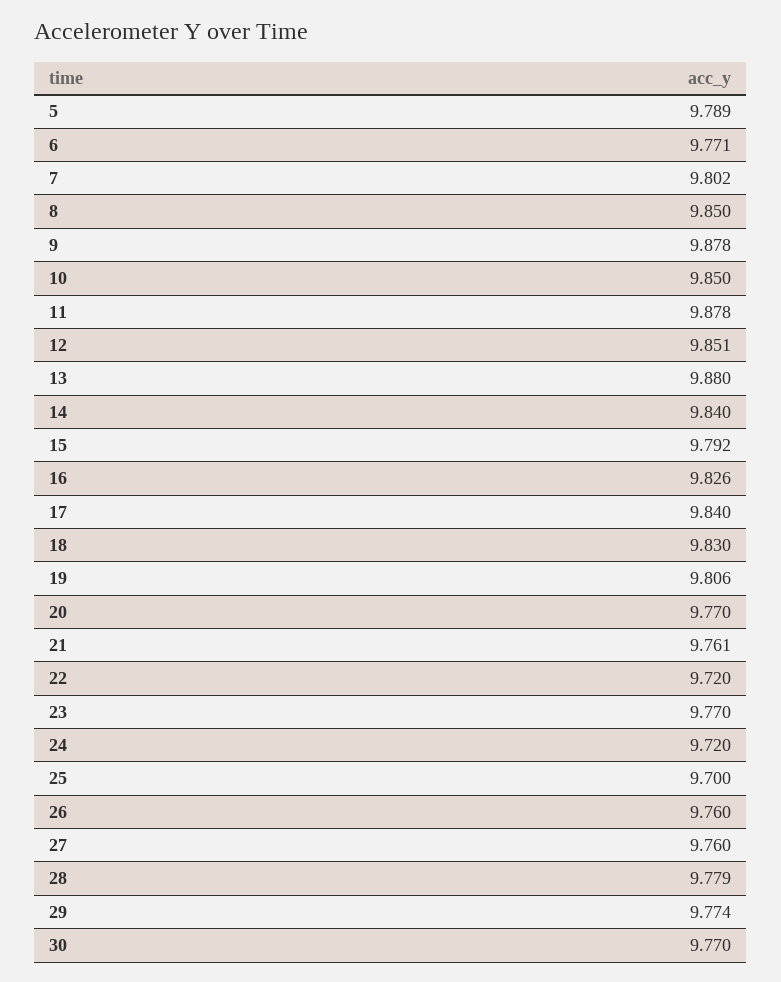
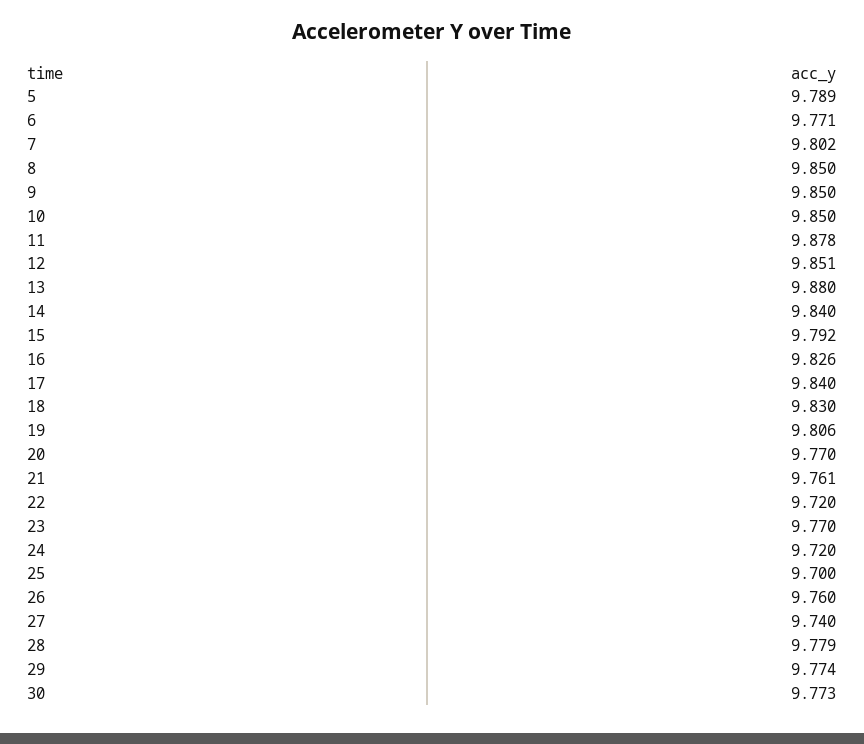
  {
    "5": 9.789,
    "6": 9.771,
    "7": 9.802,
    "8": 9.85,
-   "9": 9.878,
+   "9": 9.85,
    "10": 9.85,
    "11": 9.878,
    "12": 9.851,
    "13": 9.88,
    "14": 9.84,
    "15": 9.792,
    "16": 9.826,
    "17": 9.84,
    "18": 9.83,
    "19": 9.806,
    "20": 9.77,
    "21": 9.761,
    "22": 9.72,
    "23": 9.77,
    "24": 9.72,
    "25": 9.7,
    "26": 9.76,
-   "27": 9.76,
+   "27": 9.74,
    "28": 9.779,
    "29": 9.774,
-   "30": 9.77
+   "30": 9.773
  }

